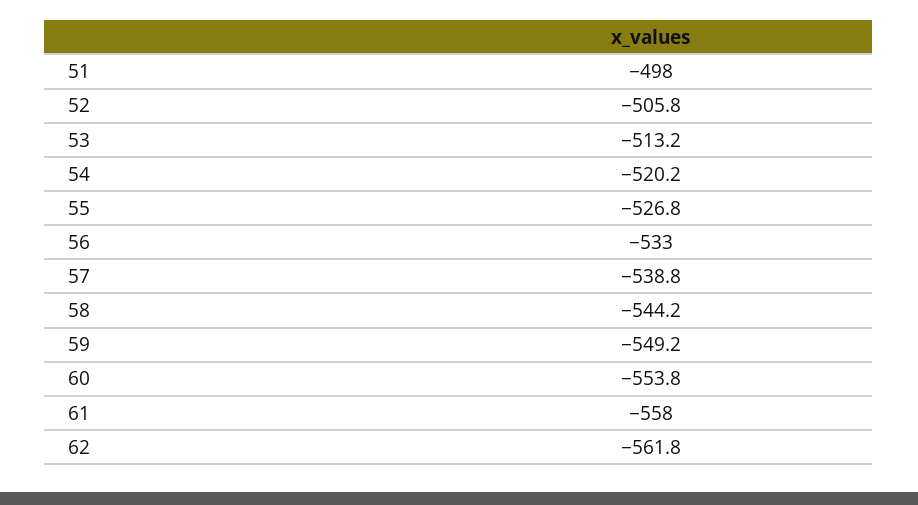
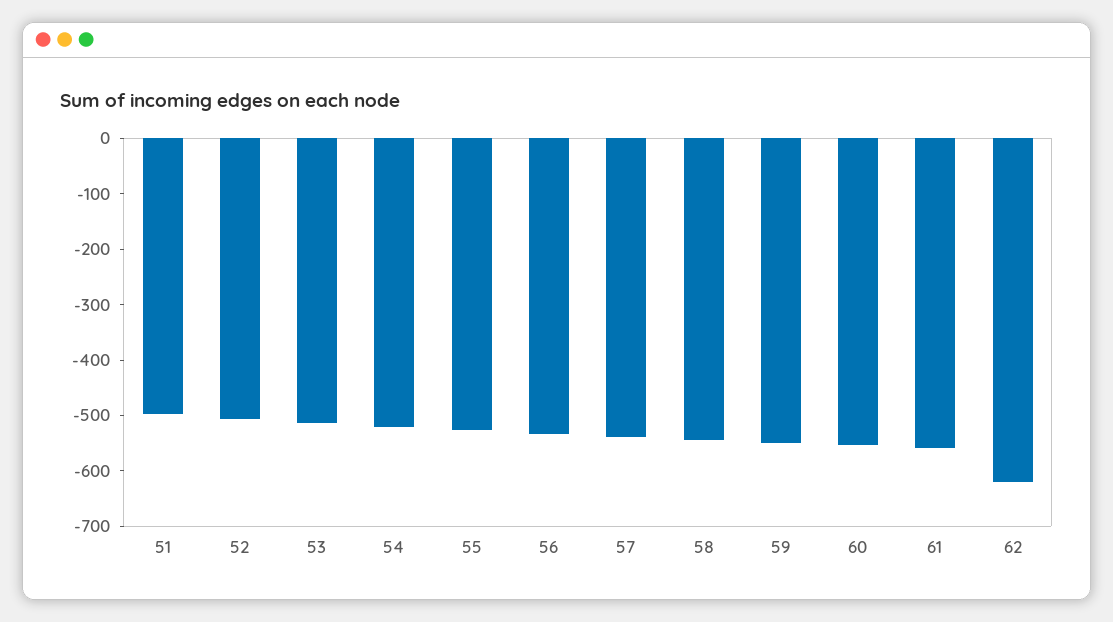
  {
    "51": -498,
    "52": -505.8,
    "53": -513.2,
    "54": -520.2,
    "55": -526.8,
    "56": -533,
    "57": -538.8,
    "58": -544.2,
    "59": -549.2,
    "60": -553.8,
    "61": -558,
-   "62": -561.8
+   "62": -620
  }

